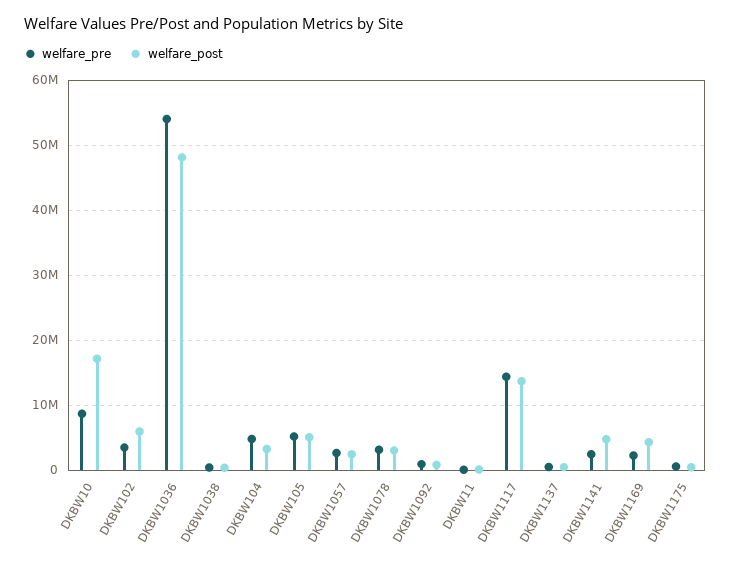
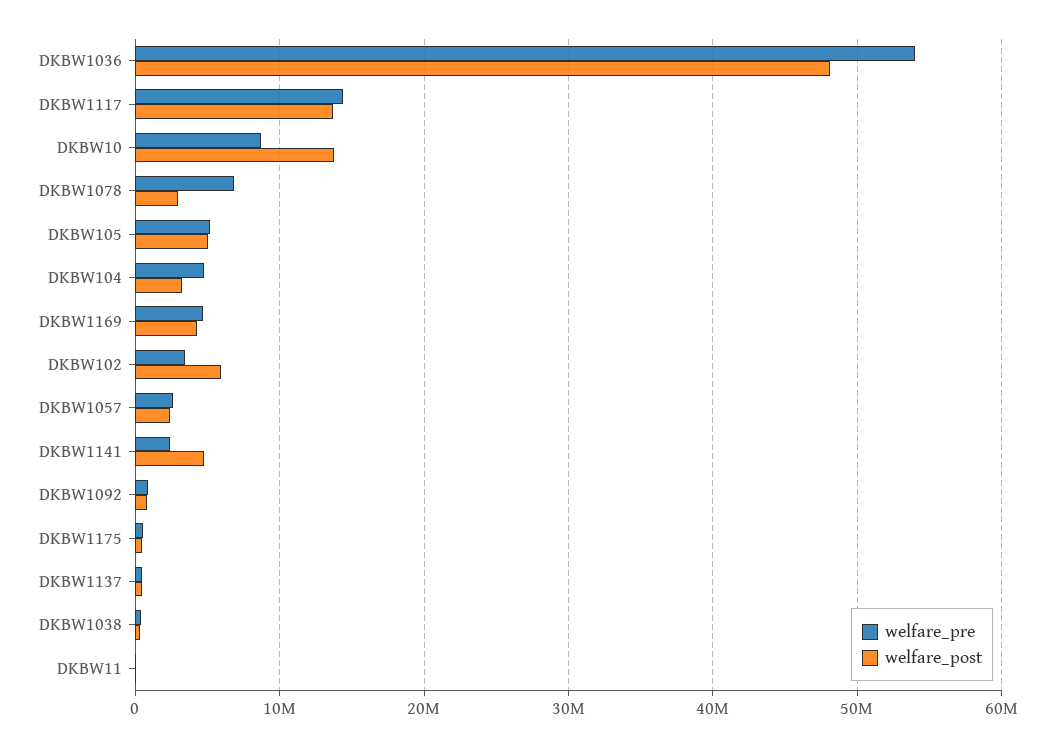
  {
    "welfare_pre": {
      "DKBW10": 9000000,
      "DKBW102": 3000000,
      "DKBW1036": 54000000,
      "DKBW1038": 0,
      "DKBW104": 5000000,
      "DKBW105": 5000000,
      "DKBW1057": 3000000,
-     "DKBW1078": 3000000,
+     "DKBW1078": 7000000,
      "DKBW1092": 1000000,
      "DKBW11": 0,
      "DKBW1117": 14000000,
      "DKBW1137": 0,
      "DKBW1141": 2000000,
-     "DKBW1169": 2000000,
+     "DKBW1169": 5000000,
      "DKBW1175": 1000000
    },
    "welfare_post": {
-     "DKBW10": 17000000,
+     "DKBW10": 14000000,
      "DKBW102": 6000000,
      "DKBW1036": 48000000,
      "DKBW1038": 0,
      "DKBW104": 3000000,
      "DKBW105": 5000000,
      "DKBW1057": 2000000,
      "DKBW1078": 3000000,
      "DKBW1092": 1000000,
      "DKBW11": 0,
      "DKBW1117": 14000000,
      "DKBW1137": 0,
      "DKBW1141": 5000000,
      "DKBW1169": 4000000,
      "DKBW1175": 0
    }
  }

